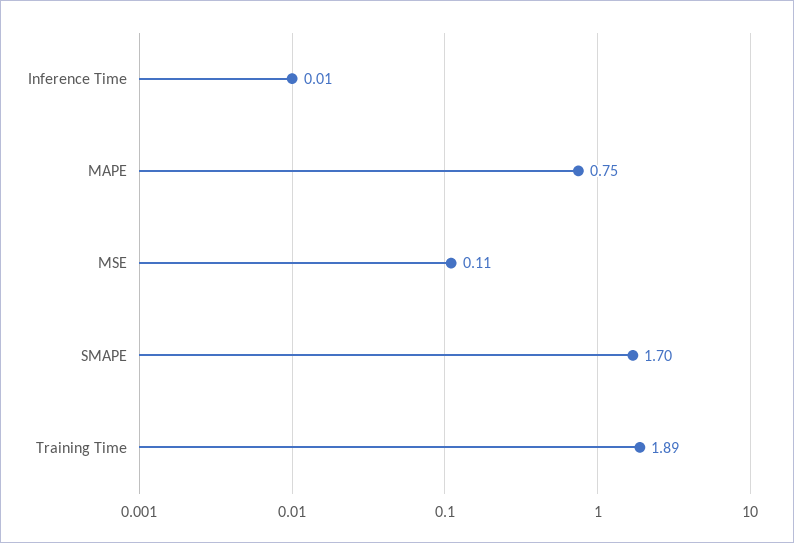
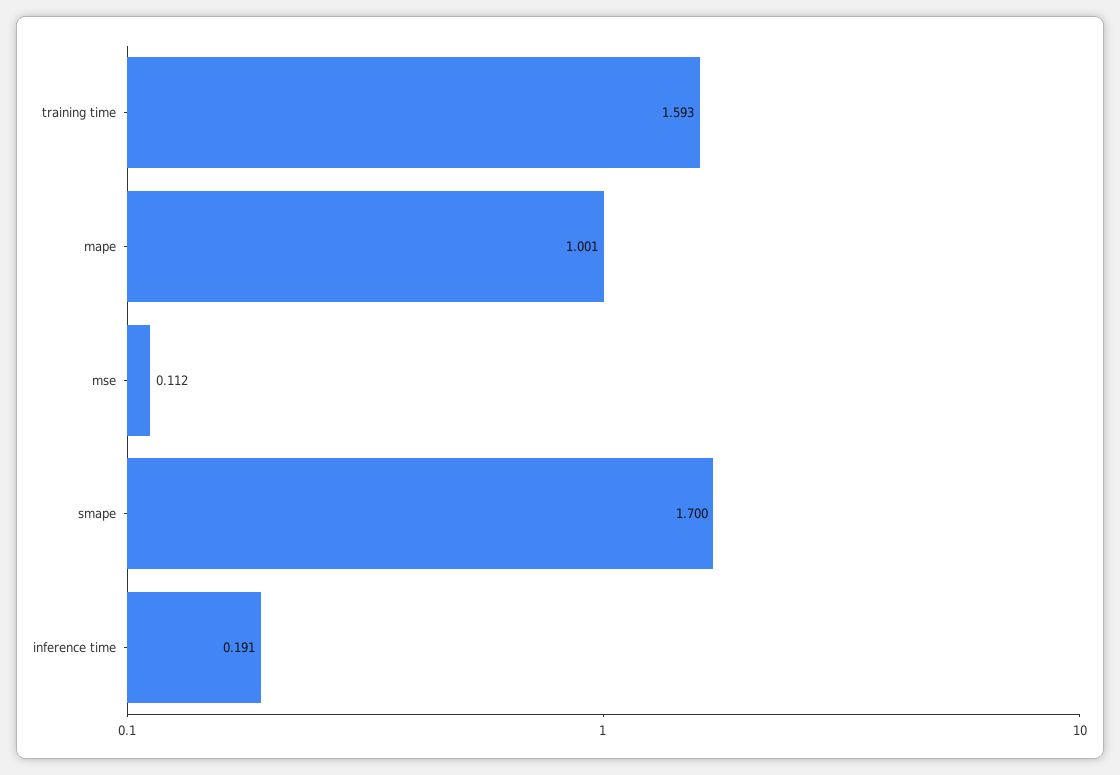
  {
-   "Inference Time": 0.01,
+   "Inference Time": 0.191,
-   "MAPE": 0.75,
+   "MAPE": 1.001,
    "MSE": 0.112,
    "SMAPE": 1.7,
-   "Training Time": 1.89
+   "Training Time": 1.593
  }

